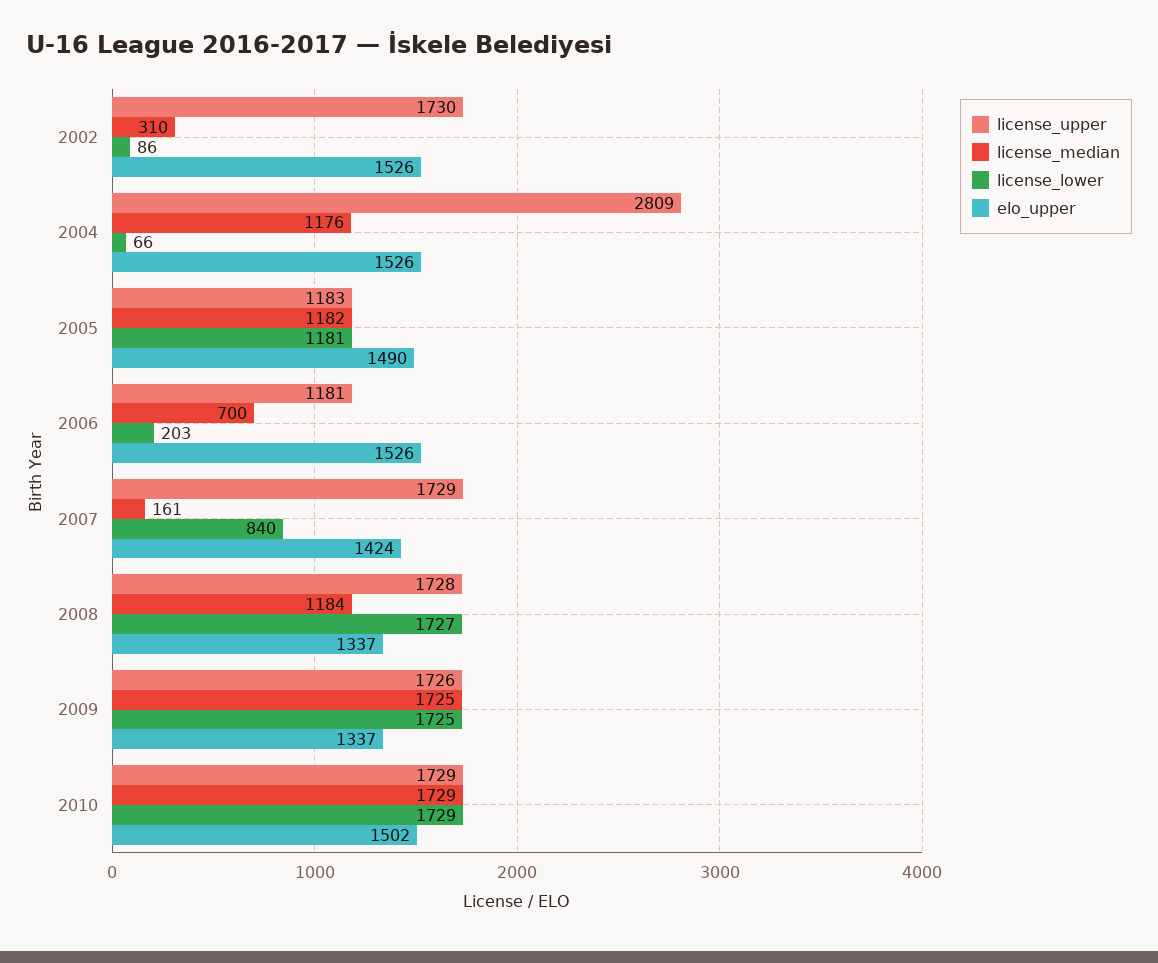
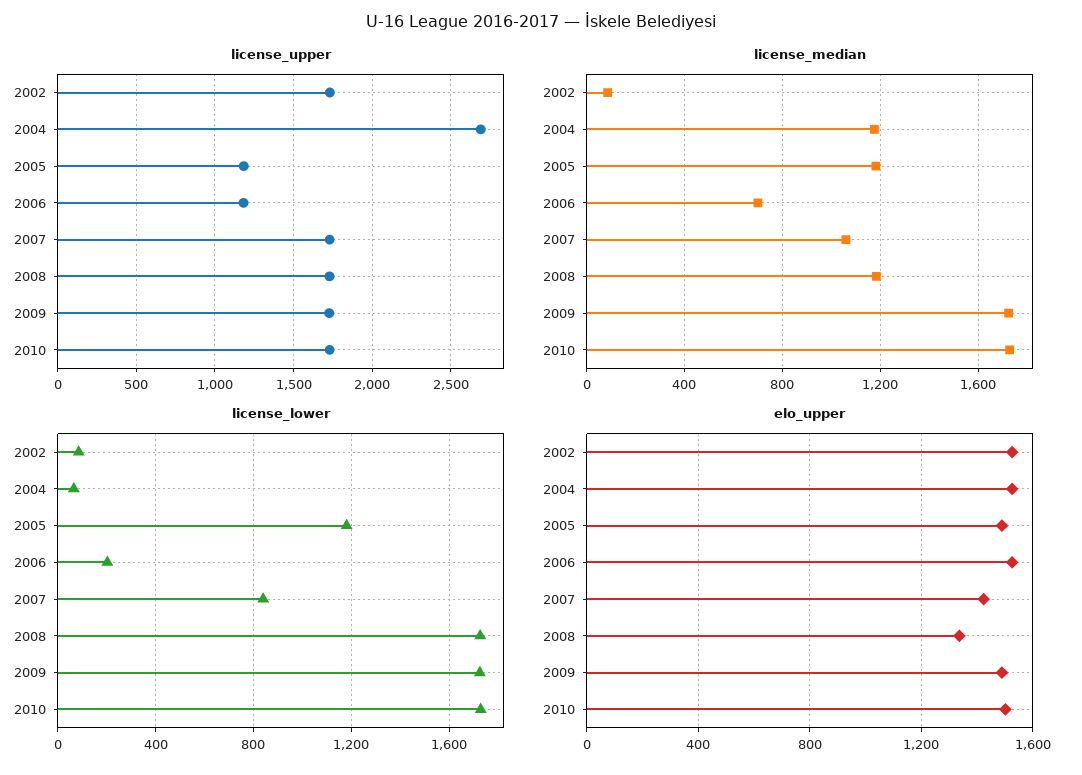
  {
    "license_upper": {
      "2002": 1730,
-     "2004": 2809,
+     "2004": 2700,
      "2005": 1183,
      "2006": 1181,
      "2007": 1729,
      "2008": 1728,
      "2009": 1726,
      "2010": 1729
    },
    "license_median": {
-     "2002": 310,
+     "2002": 100,
      "2004": 1176,
      "2005": 1182,
      "2006": 700,
-     "2007": 161,
+     "2007": 1050,
      "2008": 1184,
      "2009": 1725,
      "2010": 1729
    },
    "license_lower": {
      "2002": 86,
      "2004": 66,
      "2005": 1181,
      "2006": 203,
      "2007": 840,
      "2008": 1727,
      "2009": 1725,
      "2010": 1729
    },
    "elo_upper": {
      "2002": 1526,
      "2004": 1526,
      "2005": 1490,
      "2006": 1526,
      "2007": 1424,
      "2008": 1337,
-     "2009": 1337,
+     "2009": 1500,
      "2010": 1502
    }
  }

